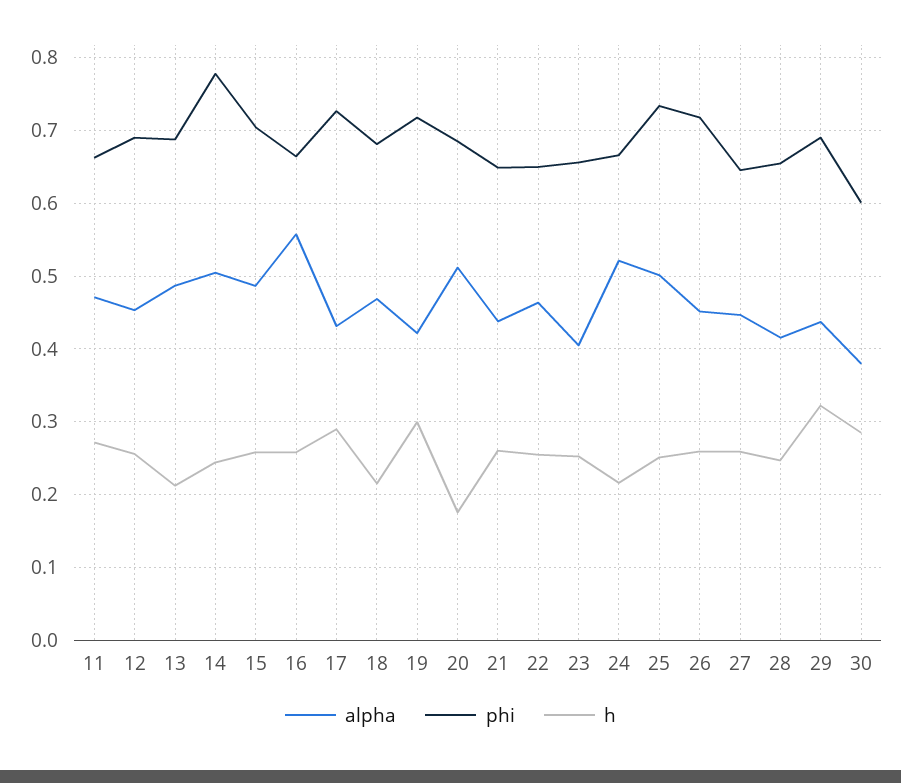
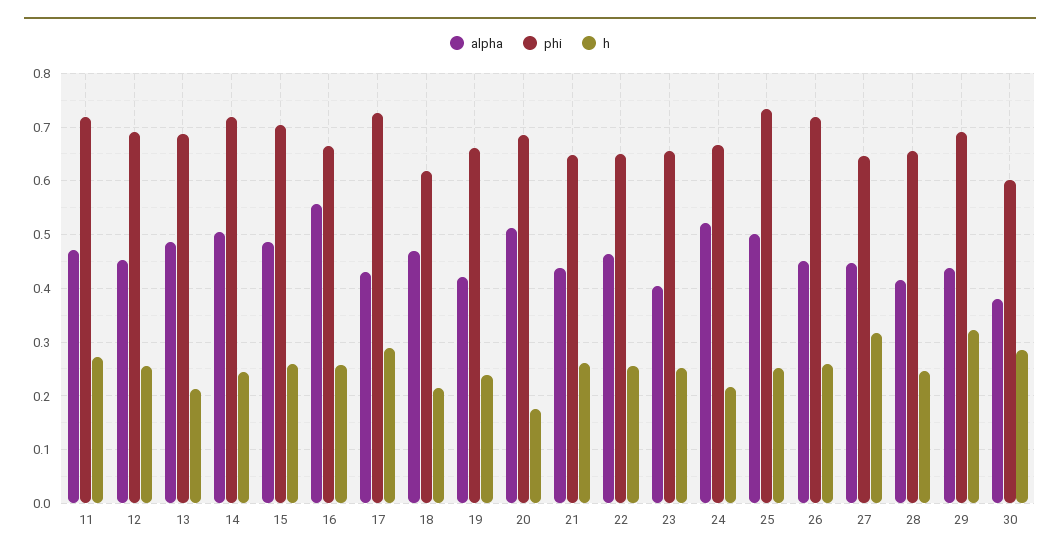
  {
    "alpha": {
      "11": 0.47,
      "12": 0.45,
      "13": 0.49,
      "14": 0.5,
      "15": 0.49,
      "16": 0.56,
      "17": 0.43,
      "18": 0.47,
      "19": 0.42,
      "20": 0.51,
      "21": 0.44,
      "22": 0.46,
      "23": 0.4,
      "24": 0.52,
      "25": 0.5,
      "26": 0.45,
      "27": 0.45,
      "28": 0.42,
      "29": 0.44,
      "30": 0.38
    },
    "phi": {
-     "11": 0.66,
+     "11": 0.72,
      "12": 0.69,
      "13": 0.69,
-     "14": 0.78,
+     "14": 0.72,
      "15": 0.7,
      "16": 0.66,
      "17": 0.73,
-     "18": 0.68,
+     "18": 0.62,
-     "19": 0.72,
+     "19": 0.66,
      "20": 0.68,
      "21": 0.65,
      "22": 0.65,
      "23": 0.66,
      "24": 0.67,
      "25": 0.73,
      "26": 0.72,
      "27": 0.65,
      "28": 0.65,
      "29": 0.69,
      "30": 0.6
    },
    "h": {
      "11": 0.27,
      "12": 0.26,
      "13": 0.21,
      "14": 0.24,
      "15": 0.26,
      "16": 0.26,
      "17": 0.29,
      "18": 0.22,
-     "19": 0.3,
+     "19": 0.24,
      "20": 0.18,
      "21": 0.26,
      "22": 0.26,
      "23": 0.25,
      "24": 0.22,
      "25": 0.25,
      "26": 0.26,
-     "27": 0.26,
+     "27": 0.32,
      "28": 0.25,
      "29": 0.32,
      "30": 0.29
    }
  }

